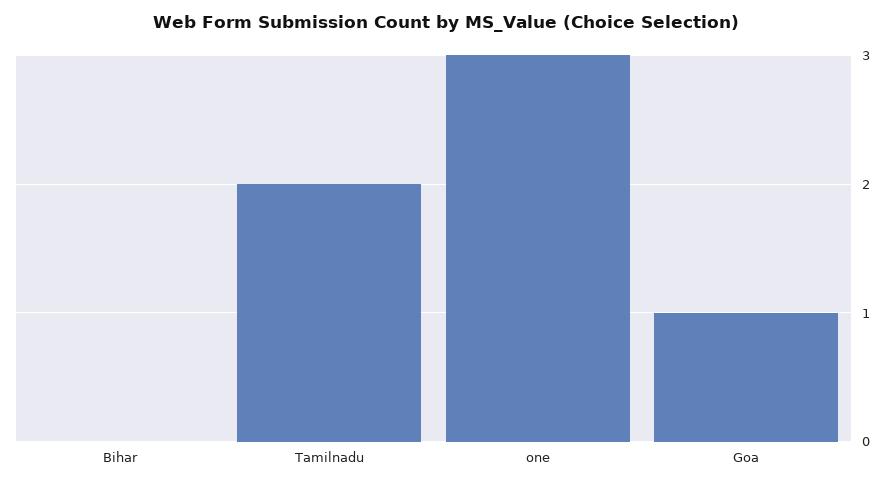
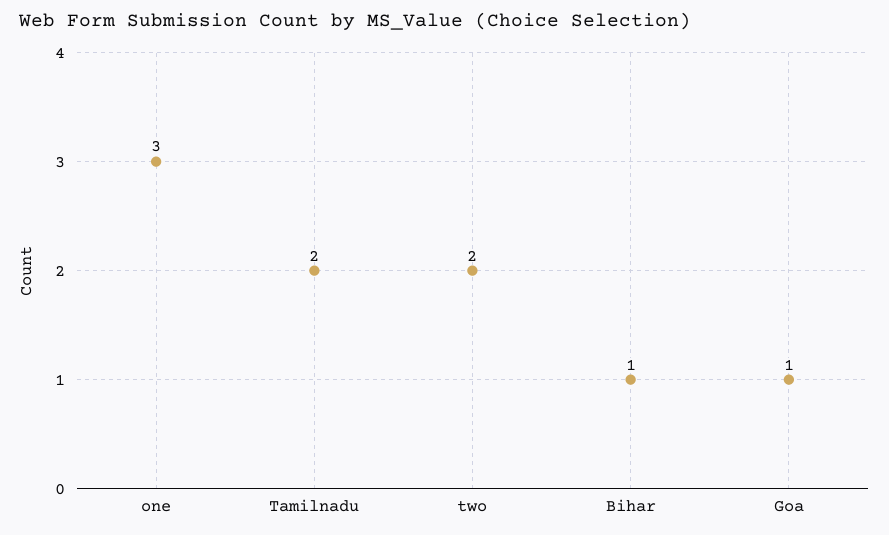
  {
-   "Bihar": 0,
+   "Bihar": 1,
    "Tamilnadu": 2,
    "one": 3,
-   "Goa": 1
+   "Goa": 1,
+   "two": 2
  }

